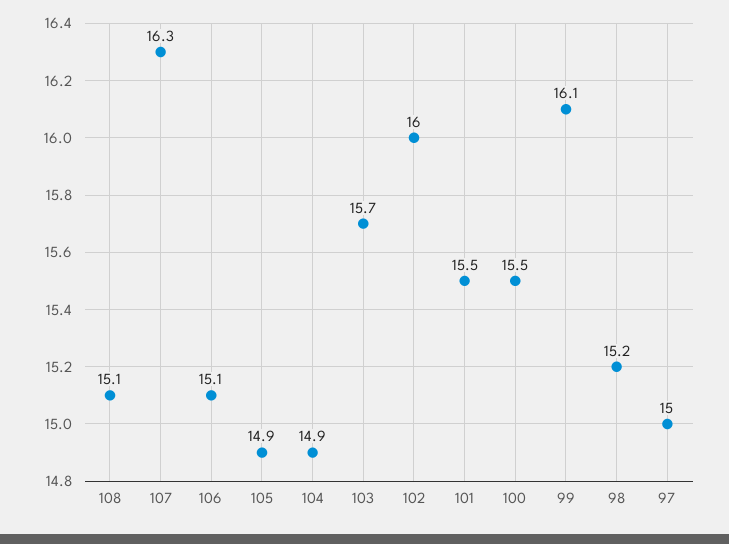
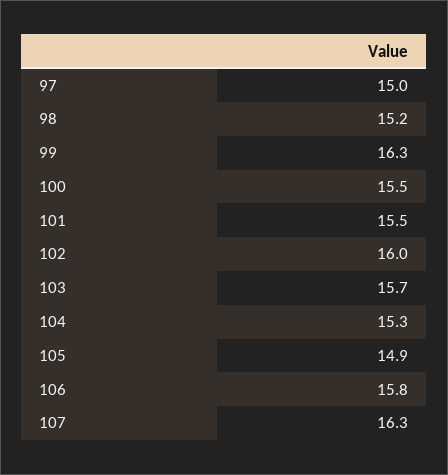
  {
-   "108": 15.1,
    "107": 16.3,
-   "106": 15.1,
+   "106": 15.8,
    "105": 14.9,
-   "104": 14.9,
+   "104": 15.3,
    "103": 15.7,
    "102": 16,
    "101": 15.5,
    "100": 15.5,
-   "99": 16.1,
+   "99": 16.3,
    "98": 15.2,
    "97": 15
  }

